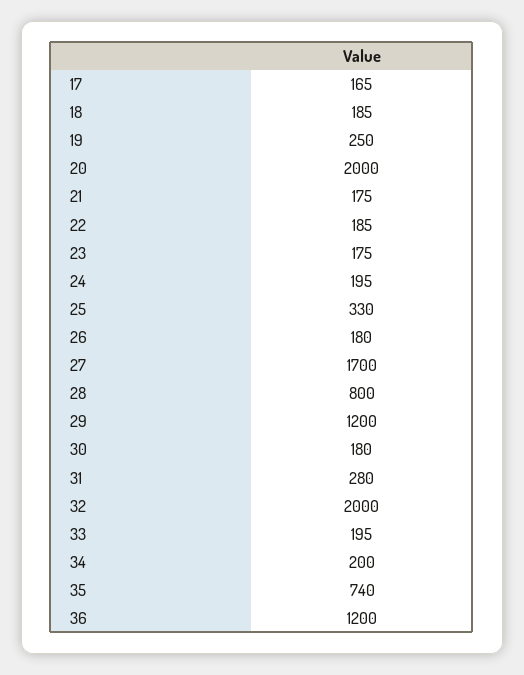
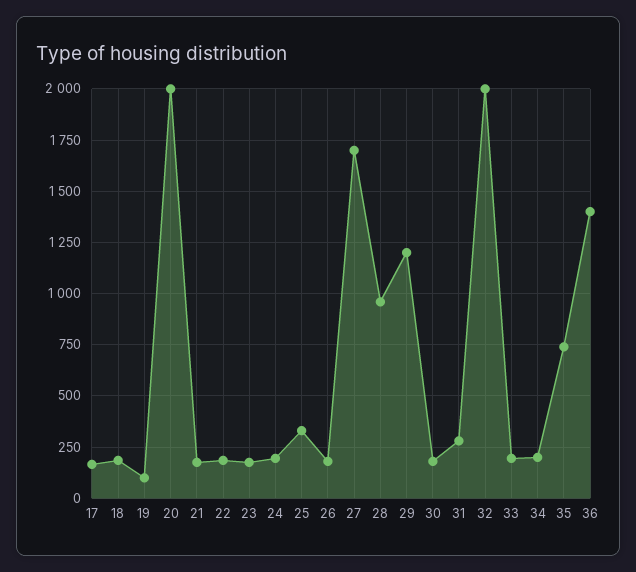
  {
    "17": 165,
    "18": 185,
-   "19": 250,
+   "19": 100,
    "20": 2000,
    "21": 175,
    "22": 185,
    "23": 175,
    "24": 195,
    "25": 330,
    "26": 180,
    "27": 1700,
-   "28": 800,
+   "28": 950,
    "29": 1200,
    "30": 180,
    "31": 280,
    "32": 2000,
    "33": 195,
    "34": 200,
    "35": 740,
-   "36": 1200
+   "36": 1400
  }

